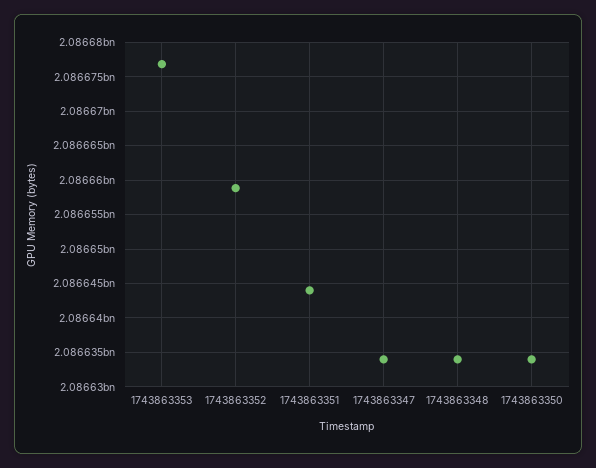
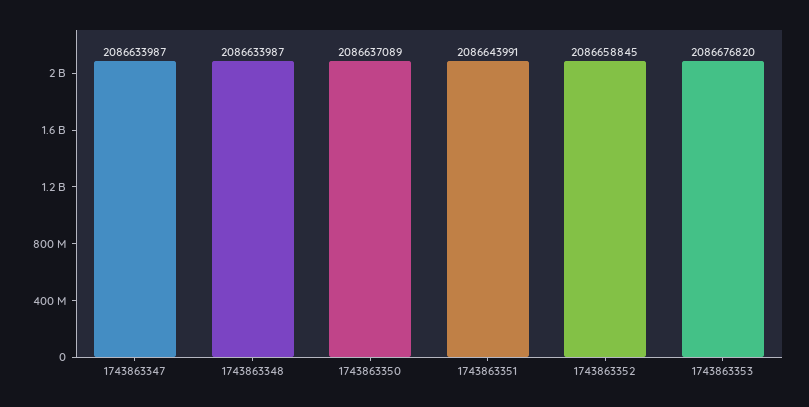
  {
    "1743863353": 2086676820,
    "1743863352": 2086658845,
    "1743863351": 2086643991,
    "1743863347": 2086633987,
    "1743863348": 2086633987,
-   "1743863350": 2086634000
+   "1743863350": 2086637089
  }

